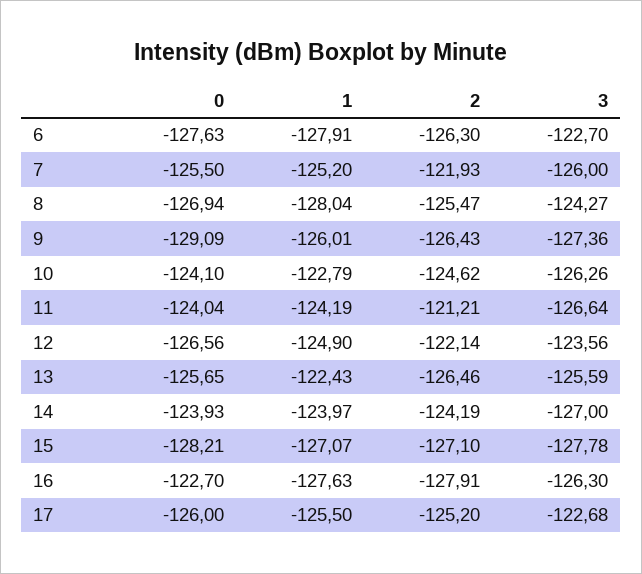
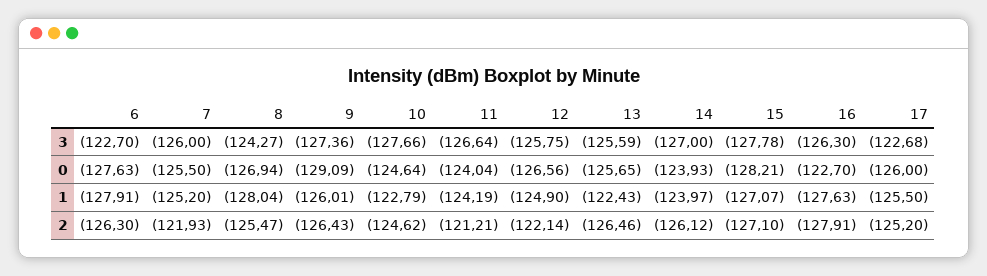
  {
    "0": {
      "6": -127.63,
      "7": -125.5,
      "8": -126.94,
      "9": -129.09,
-     "10": -124.1,
+     "10": -124.64,
      "11": -124.04,
      "12": -126.56,
      "13": -125.65,
      "14": -123.93,
      "15": -128.21,
      "16": -122.7,
      "17": -126
    },
    "1": {
      "6": -127.91,
      "7": -125.2,
      "8": -128.04,
      "9": -126.01,
      "10": -122.79,
      "11": -124.19,
      "12": -124.9,
      "13": -122.43,
      "14": -123.97,
      "15": -127.07,
      "16": -127.63,
      "17": -125.5
    },
    "2": {
      "6": -126.3,
      "7": -121.93,
      "8": -125.47,
      "9": -126.43,
      "10": -124.62,
      "11": -121.21,
      "12": -122.14,
      "13": -126.46,
-     "14": -124.19,
+     "14": -126.12,
      "15": -127.1,
      "16": -127.91,
      "17": -125.2
    },
    "3": {
      "6": -122.7,
      "7": -126,
      "8": -124.27,
      "9": -127.36,
-     "10": -126.26,
+     "10": -127.66,
      "11": -126.64,
-     "12": -123.56,
+     "12": -125.75,
      "13": -125.59,
      "14": -127,
      "15": -127.78,
      "16": -126.3,
      "17": -122.68
    }
  }

